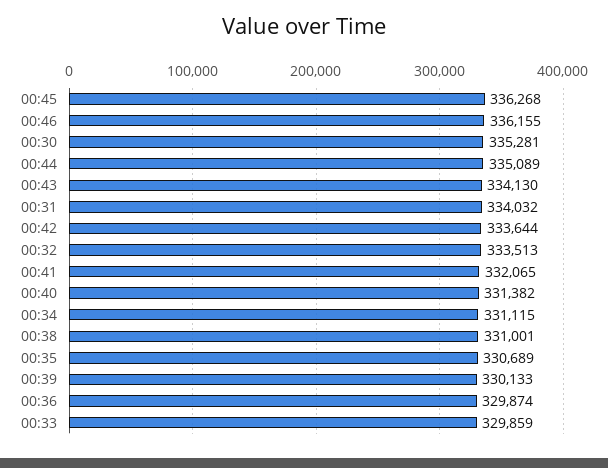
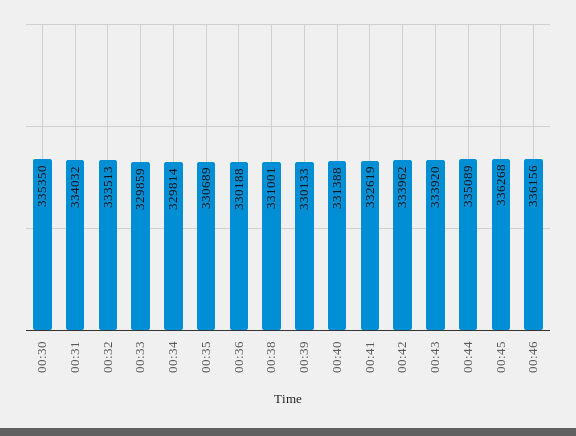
  {
    "00:45": 336268,
-   "00:46": 336155,
+   "00:46": 336156,
-   "00:30": 335281,
+   "00:30": 335350,
    "00:44": 335089,
-   "00:43": 334130,
+   "00:43": 333920,
    "00:31": 334032,
-   "00:42": 333644,
+   "00:42": 333962,
    "00:32": 333513,
-   "00:41": 332065,
+   "00:41": 332619,
-   "00:40": 331382,
+   "00:40": 331388,
-   "00:34": 331115,
+   "00:34": 329814,
    "00:38": 331001,
    "00:35": 330689,
    "00:39": 330133,
-   "00:36": 329874,
+   "00:36": 330188,
    "00:33": 329859
  }

